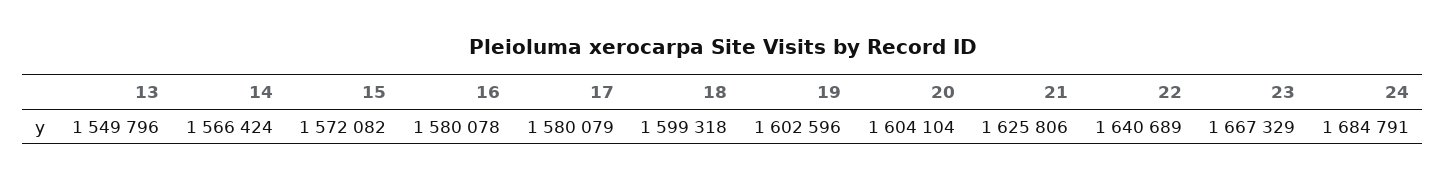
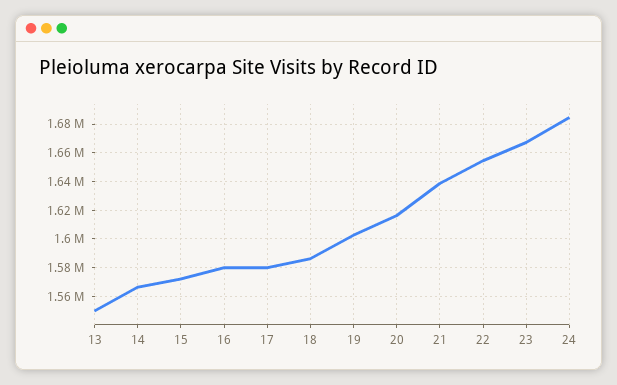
  {
    "13": 1549796,
    "14": 1566424,
    "15": 1572082,
    "16": 1580078,
    "17": 1580079,
-   "18": 1599318,
+   "18": 1585000,
    "19": 1602596,
-   "20": 1604104,
+   "20": 1615000,
-   "21": 1625806,
+   "21": 1640000,
-   "22": 1640689,
+   "22": 1655000,
    "23": 1667329,
    "24": 1684791
  }

